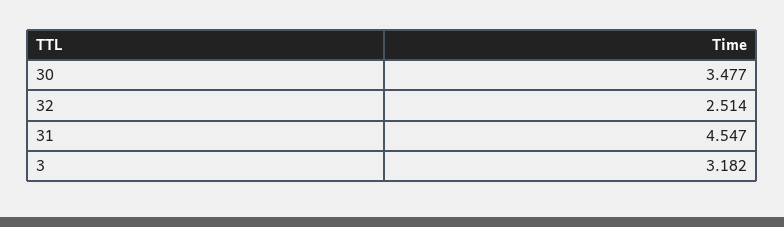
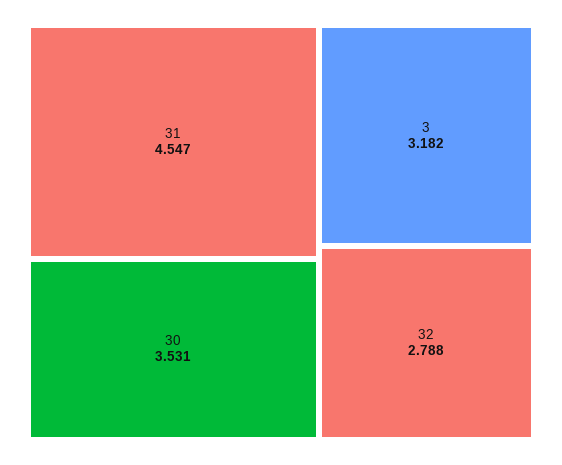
  {
-   "30": 3.477,
+   "30": 3.531,
-   "32": 2.514,
+   "32": 2.788,
    "31": 4.547,
    "3": 3.182
  }

